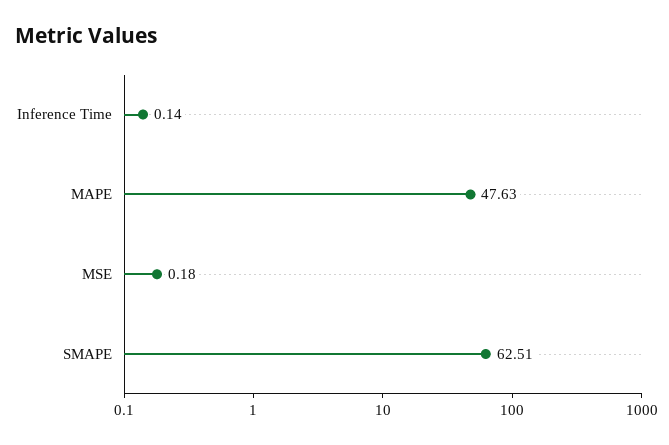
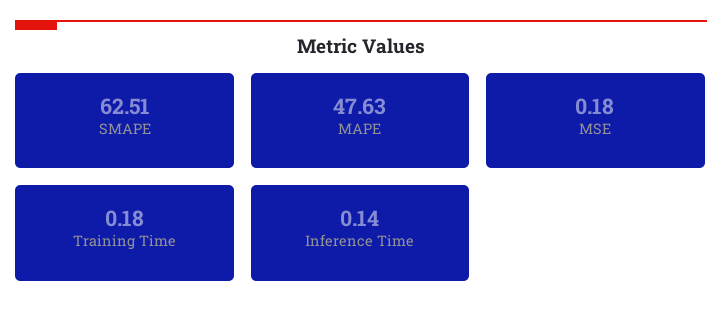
  {
    "Inference Time": 0.14,
    "MAPE": 47.63,
    "MSE": 0.18,
-   "SMAPE": 62.51
+   "SMAPE": 62.51,
+   "Training Time": 0.18
  }

